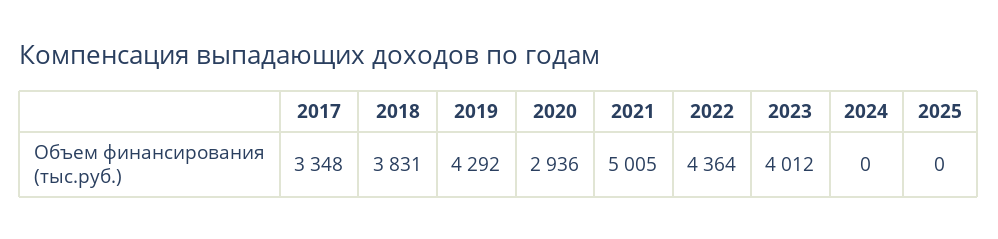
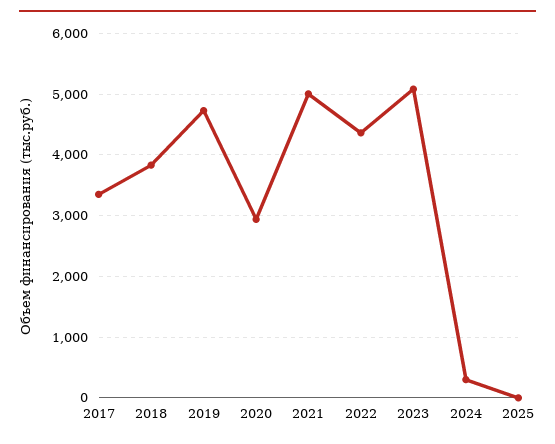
  {
    "2017": 3348,
    "2018": 3831,
-   "2019": 4292,
+   "2019": 4700,
    "2020": 2936,
    "2021": 5005,
    "2022": 4364,
-   "2023": 4012,
+   "2023": 5100,
-   "2024": 0,
+   "2024": 300,
    "2025": 0
  }

